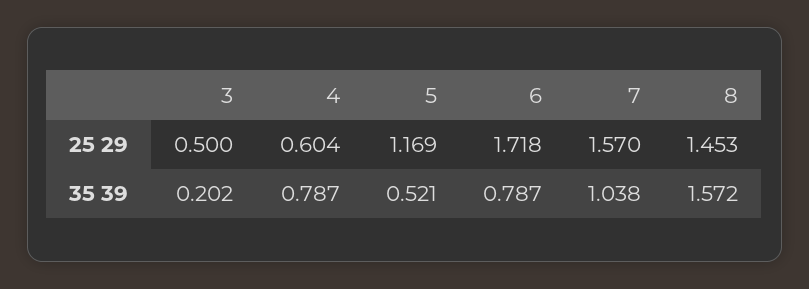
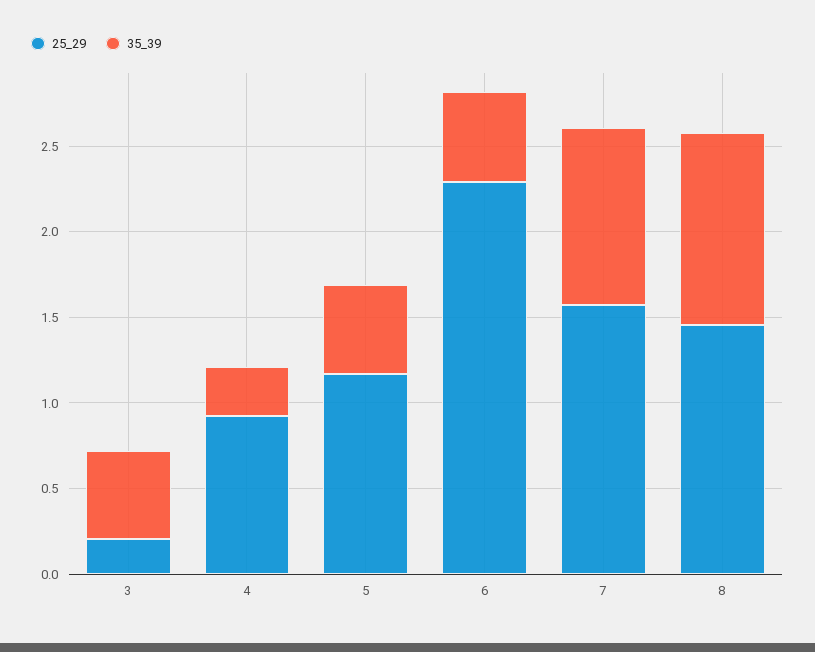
  {
    "25 29": {
-     "3": 0.5,
+     "3": 0.2,
-     "4": 0.604,
+     "4": 0.9,
      "5": 1.169,
-     "6": 1.718,
+     "6": 2.3,
      "7": 1.57,
      "8": 1.453
    },
    "35 39": {
-     "3": 0.202,
+     "3": 0.5,
-     "4": 0.787,
+     "4": 0.3,
      "5": 0.521,
-     "6": 0.787,
+     "6": 0.5,
      "7": 1.038,
-     "8": 1.572
+     "8": 1.1
    }
  }

